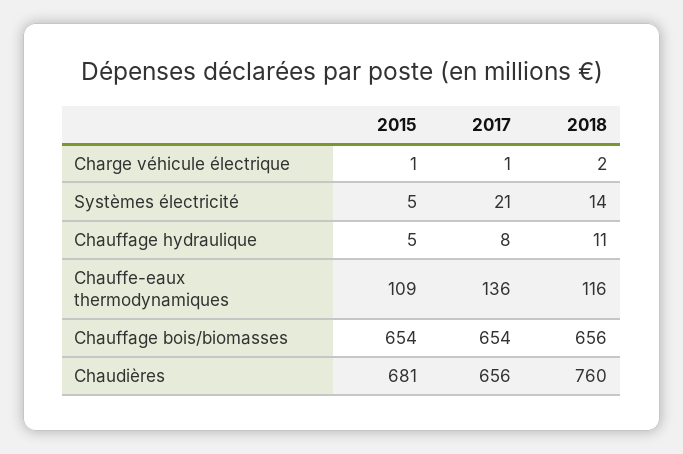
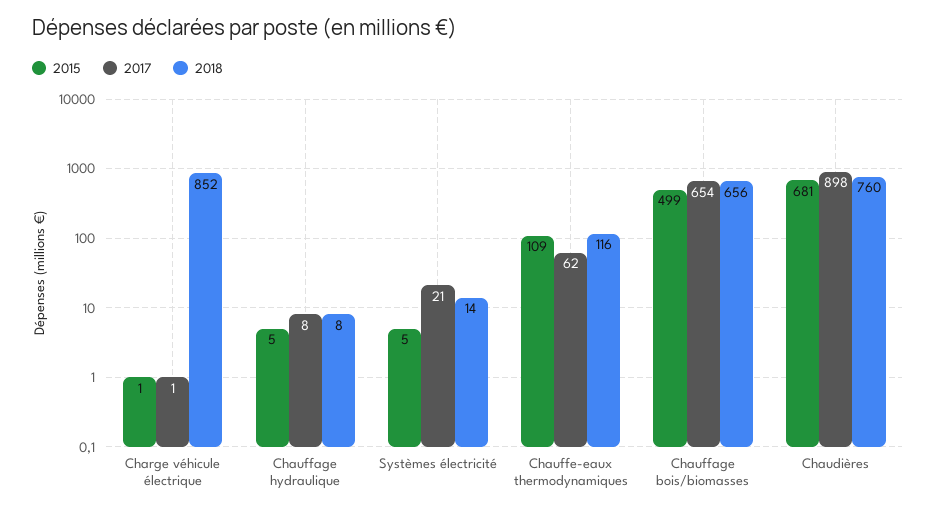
  {
    "2015": {
      "Charge véhicule électrique": 1,
      "Systèmes électricité": 5,
      "Chauffage hydraulique": 5,
      "Chauffe-eaux thermodynamiques": 109,
-     "Chauffage bois/biomasses": 654,
+     "Chauffage bois/biomasses": 499,
      "Chaudières": 681
    },
    "2017": {
      "Charge véhicule électrique": 1,
      "Systèmes électricité": 21,
      "Chauffage hydraulique": 8,
-     "Chauffe-eaux thermodynamiques": 136,
+     "Chauffe-eaux thermodynamiques": 62,
      "Chauffage bois/biomasses": 654,
-     "Chaudières": 656
+     "Chaudières": 898
    },
    "2018": {
-     "Charge véhicule électrique": 2,
+     "Charge véhicule électrique": 852,
      "Systèmes électricité": 14,
-     "Chauffage hydraulique": 11,
+     "Chauffage hydraulique": 8,
      "Chauffe-eaux thermodynamiques": 116,
      "Chauffage bois/biomasses": 656,
      "Chaudières": 760
    }
  }

